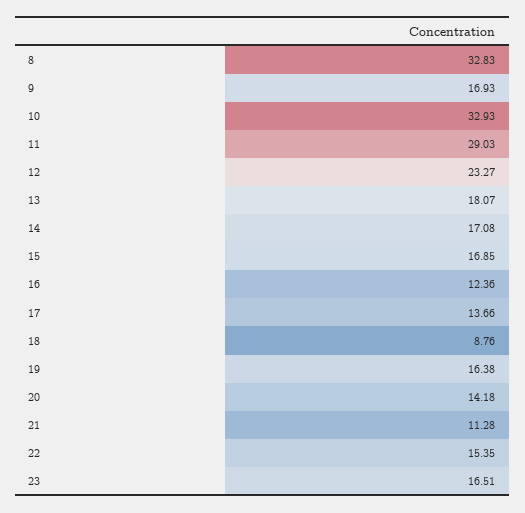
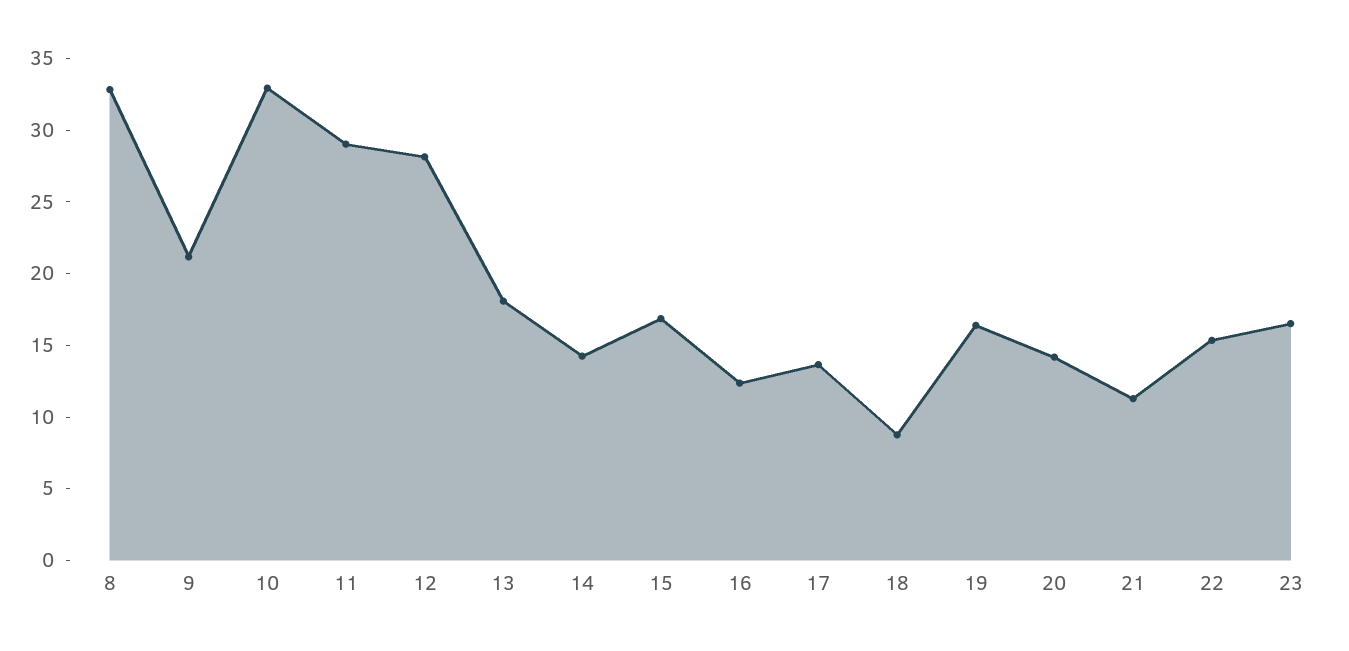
  {
    "8": 32.83,
-   "9": 16.93,
+   "9": 21,
    "10": 32.93,
    "11": 29.03,
-   "12": 23.27,
+   "12": 28,
    "13": 18.07,
-   "14": 17.08,
+   "14": 14,
    "15": 16.85,
    "16": 12.36,
    "17": 13.66,
    "18": 8.76,
    "19": 16.38,
    "20": 14.18,
    "21": 11.28,
    "22": 15.35,
    "23": 16.51
  }

